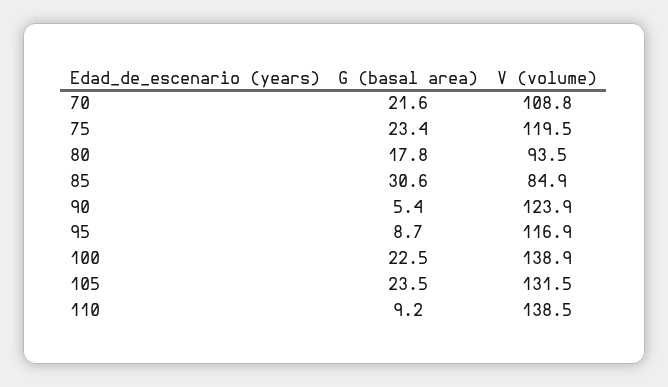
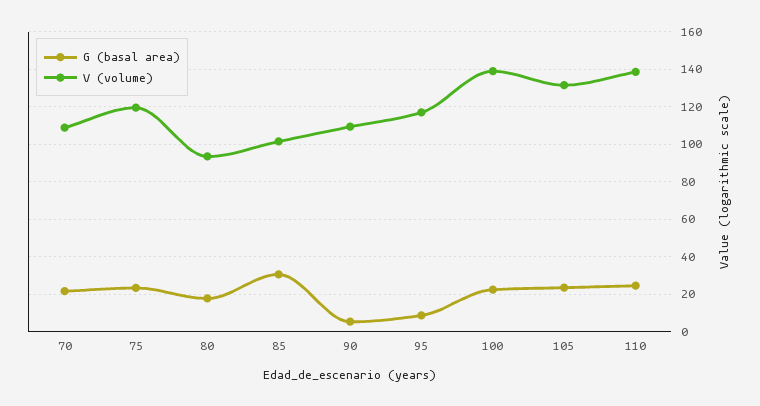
  {
    "G (basal area)": {
      "70": 21.6,
      "75": 23.4,
      "80": 17.8,
      "85": 30.6,
      "90": 5.4,
      "95": 8.7,
      "100": 22.5,
      "105": 23.5,
-     "110": 9.2
+     "110": 25
    },
    "V (volume)": {
      "70": 108.8,
      "75": 119.5,
      "80": 93.5,
-     "85": 84.9,
+     "85": 100,
-     "90": 123.9,
+     "90": 110,
      "95": 116.9,
      "100": 138.9,
      "105": 131.5,
      "110": 138.5
    }
  }

